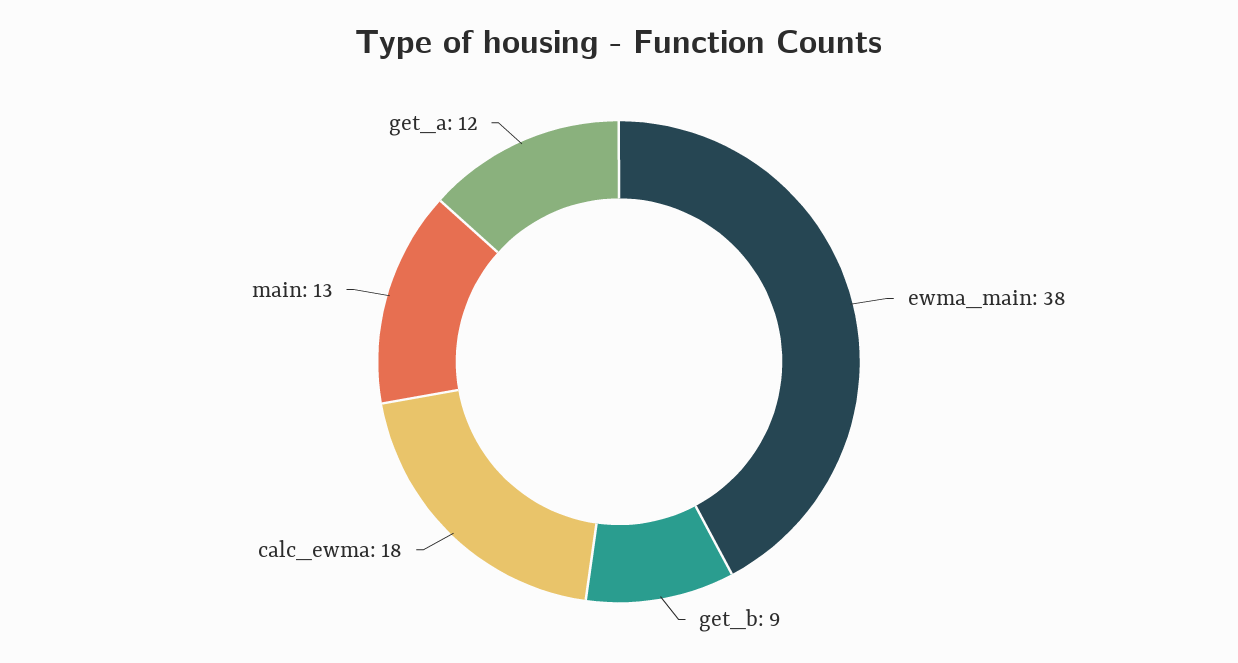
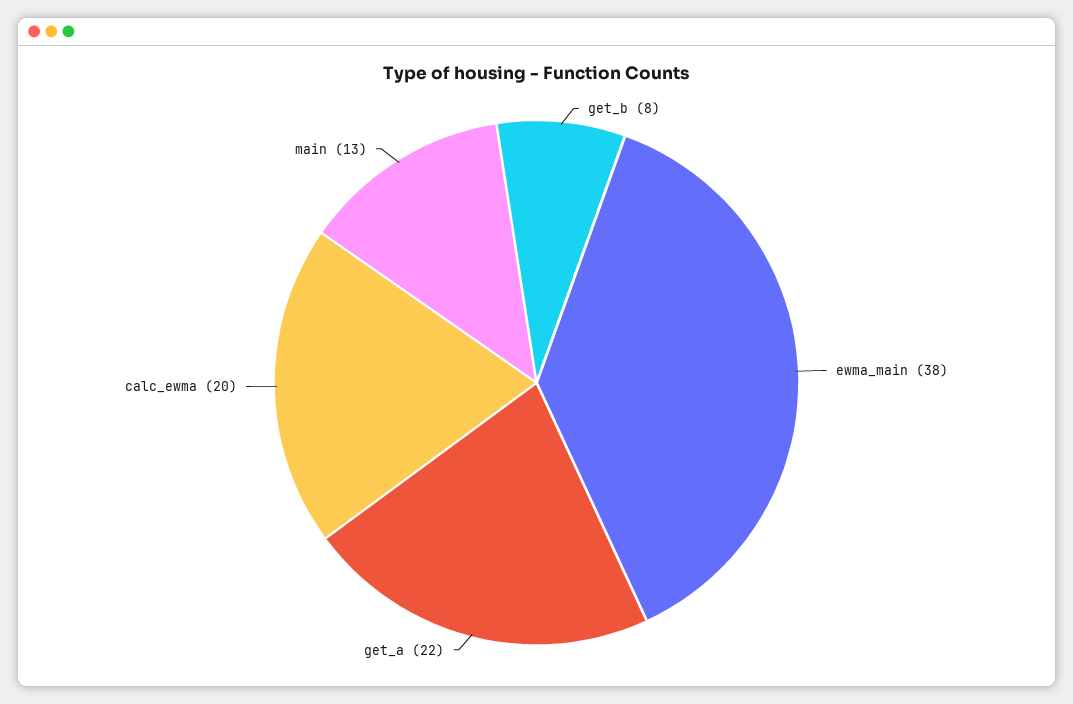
  {
    "ewma_main": 38,
-   "get_b": 9,
+   "get_b": 8,
-   "calc_ewma": 18,
+   "calc_ewma": 20,
    "main": 13,
-   "get_a": 12
+   "get_a": 22
  }

